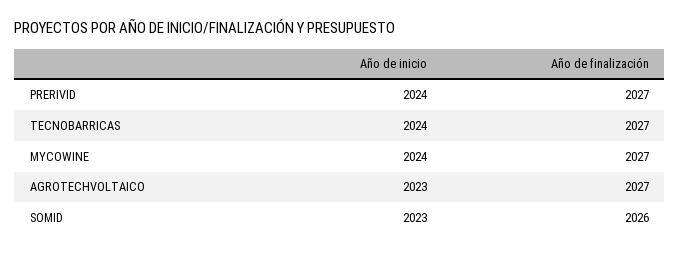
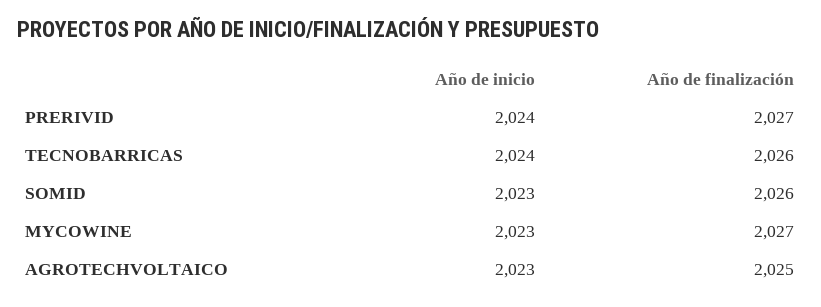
  {
    "Año de inicio": {
      "PRERIVID": 2024,
      "TECNOBARRICAS": 2024,
-     "MYCOWINE": 2024,
+     "MYCOWINE": 2023,
      "AGROTECHVOLTAICO": 2023,
      "SOMID": 2023
    },
    "Año de finalización": {
      "PRERIVID": 2027,
-     "TECNOBARRICAS": 2027,
+     "TECNOBARRICAS": 2026,
      "MYCOWINE": 2027,
-     "AGROTECHVOLTAICO": 2027,
+     "AGROTECHVOLTAICO": 2025,
      "SOMID": 2026
    }
  }

